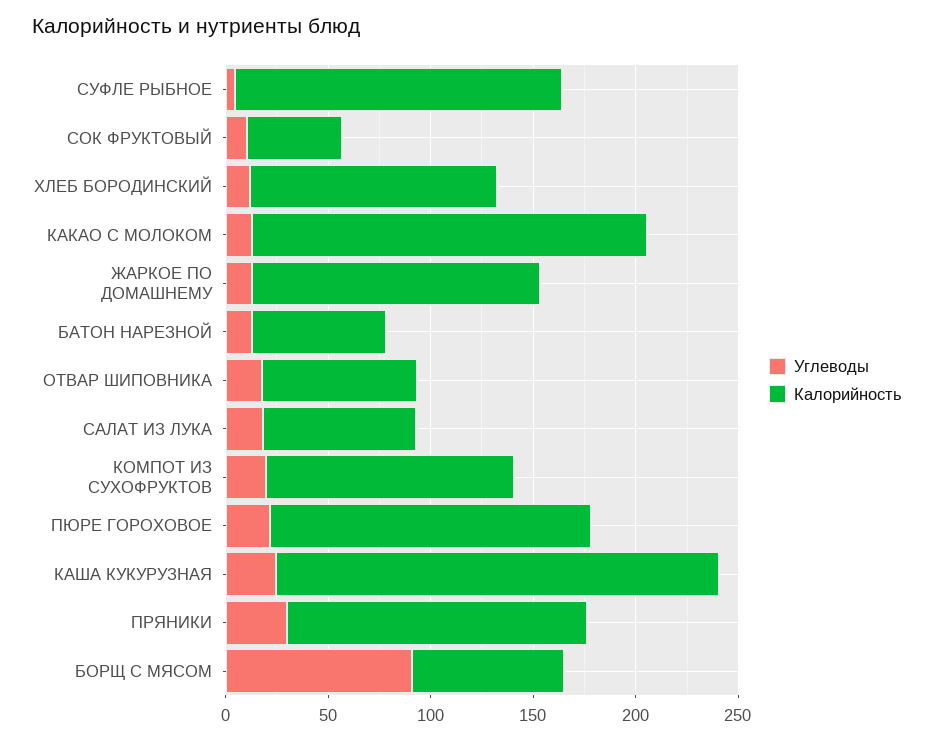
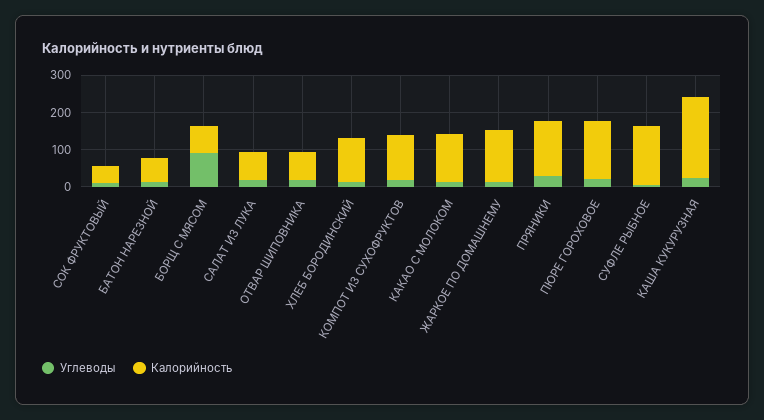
  {
    "Углеводы": {
      "СУФЛЕ РЫБНОЕ": 0,
      "СОК ФРУКТОВЫЙ": 10,
      "ХЛЕБ БОРОДИНСКИЙ": 10,
      "КАКАО С МОЛОКОМ": 10,
      "ЖАРКОЕ ПО ДОМАШНЕМУ": 10,
      "БАТОН НАРЕЗНОЙ": 10,
      "ОТВАР ШИПОВНИКА": 20,
      "САЛАТ ИЗ ЛУКА": 20,
      "КОМПОТ ИЗ СУХОФРУКТОВ": 20,
      "ПЮРЕ ГОРОХОВОЕ": 20,
      "КАША КУКУРУЗНАЯ": 20,
      "ПРЯНИКИ": 30,
      "БОРЩ С МЯСОМ": 90
    },
    "Калорийность": {
      "СУФЛЕ РЫБНОЕ": 160,
      "СОК ФРУКТОВЫЙ": 50,
      "ХЛЕБ БОРОДИНСКИЙ": 120,
-     "КАКАО С МОЛОКОМ": 190,
+     "КАКАО С МОЛОКОМ": 125,
      "ЖАРКОЕ ПО ДОМАШНЕМУ": 140,
      "БАТОН НАРЕЗНОЙ": 70,
      "ОТВАР ШИПОВНИКА": 80,
      "САЛАТ ИЗ ЛУКА": 70,
      "КОМПОТ ИЗ СУХОФРУКТОВ": 120,
      "ПЮРЕ ГОРОХОВОЕ": 160,
      "КАША КУКУРУЗНАЯ": 220,
      "ПРЯНИКИ": 150,
      "БОРЩ С МЯСОМ": 70
    }
  }

